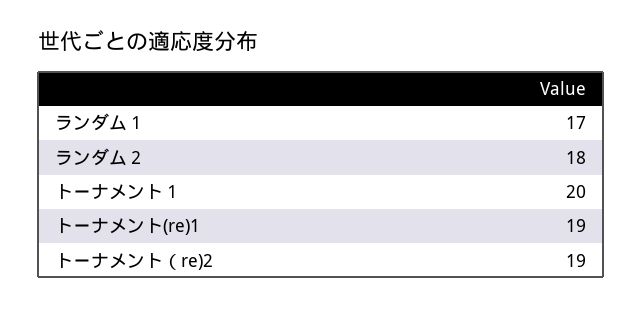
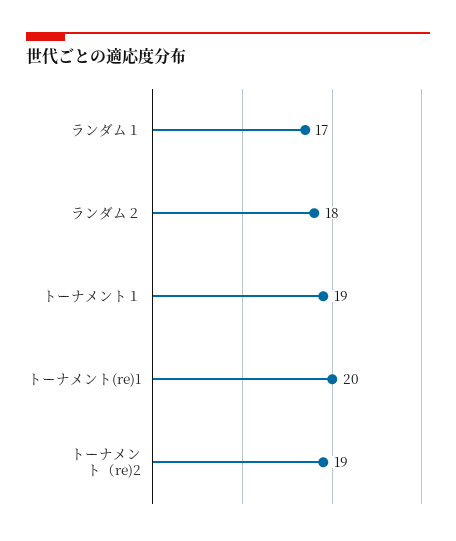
  {
    "ランダム１": 17,
    "ランダム２": 18,
-   "トーナメント１": 20,
+   "トーナメント１": 19,
-   "トーナメント(re)1": 19,
+   "トーナメント(re)1": 20,
    "トーナメント（re)2": 19
  }

